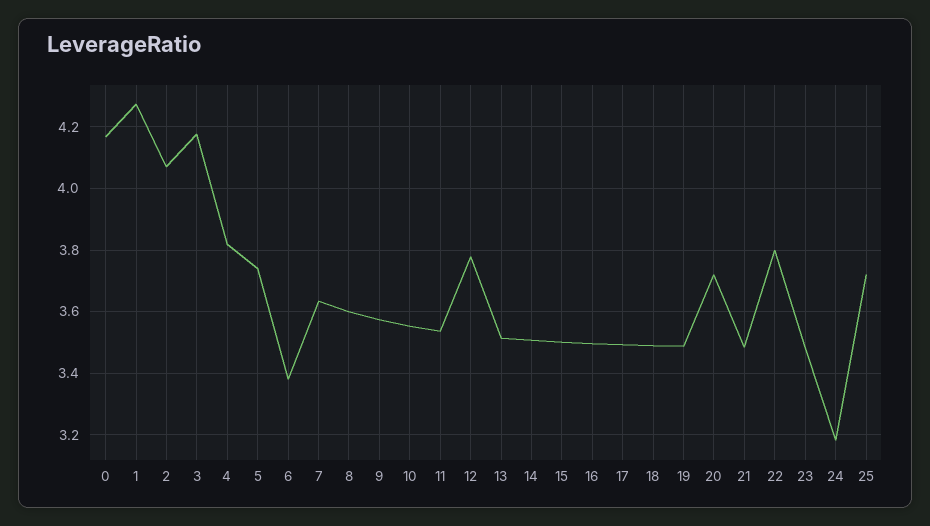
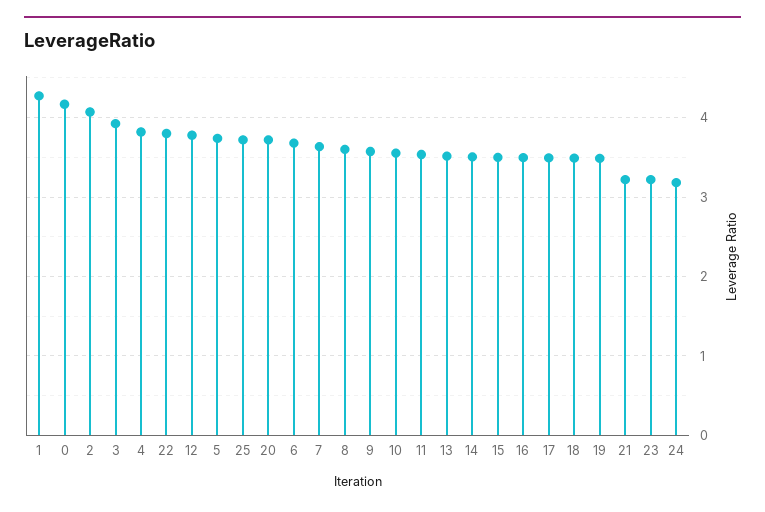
  {
    "0": 4.16,
    "1": 4.28,
    "2": 4.08,
-   "3": 4.18,
+   "3": 3.9,
    "4": 3.82,
    "5": 3.74,
-   "6": 3.38,
+   "6": 3.7,
    "7": 3.64,
    "8": 3.6,
    "9": 3.58,
    "10": 3.56,
    "11": 3.54,
    "12": 3.78,
    "13": 3.52,
    "14": 3.5,
    "15": 3.5,
    "16": 3.5,
    "17": 3.5,
    "18": 3.48,
    "19": 3.48,
    "20": 3.72,
-   "21": 3.48,
+   "21": 3.2,
    "22": 3.8,
-   "23": 3.48,
+   "23": 3.2,
    "24": 3.18,
    "25": 3.72
  }

